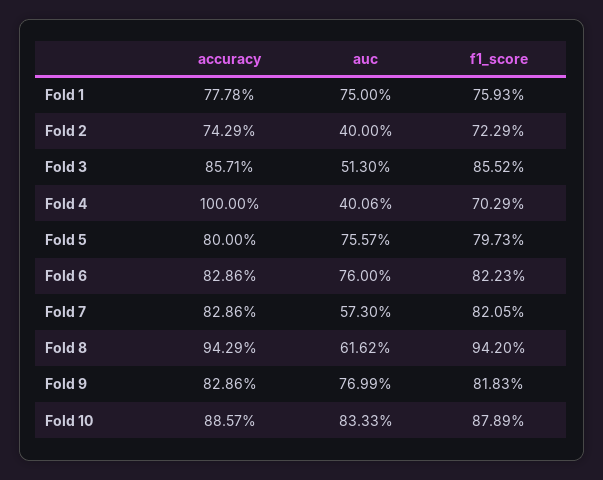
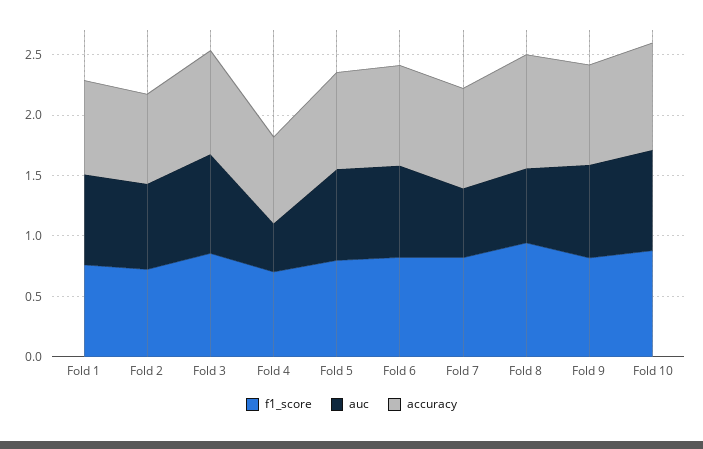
  {
    "accuracy": {
      "Fold 1": 0.7778,
      "Fold 2": 0.7429,
      "Fold 3": 0.8571,
-     "Fold 4": 1,
+     "Fold 4": 0.7,
      "Fold 5": 0.8,
      "Fold 6": 0.8286,
      "Fold 7": 0.8286,
      "Fold 8": 0.9429,
      "Fold 9": 0.8286,
      "Fold 10": 0.8857
    },
    "auc": {
      "Fold 1": 0.75,
-     "Fold 2": 0.4,
+     "Fold 2": 0.7,
-     "Fold 3": 0.513,
+     "Fold 3": 0.8,
      "Fold 4": 0.4006,
      "Fold 5": 0.7557,
      "Fold 6": 0.76,
      "Fold 7": 0.573,
      "Fold 8": 0.6162,
      "Fold 9": 0.7699,
      "Fold 10": 0.8333
    },
    "f1_score": {
      "Fold 1": 0.7593,
      "Fold 2": 0.7229,
      "Fold 3": 0.8552,
      "Fold 4": 0.7029,
      "Fold 5": 0.7973,
      "Fold 6": 0.8223,
      "Fold 7": 0.8205,
      "Fold 8": 0.942,
      "Fold 9": 0.8183,
      "Fold 10": 0.8789
    }
  }

